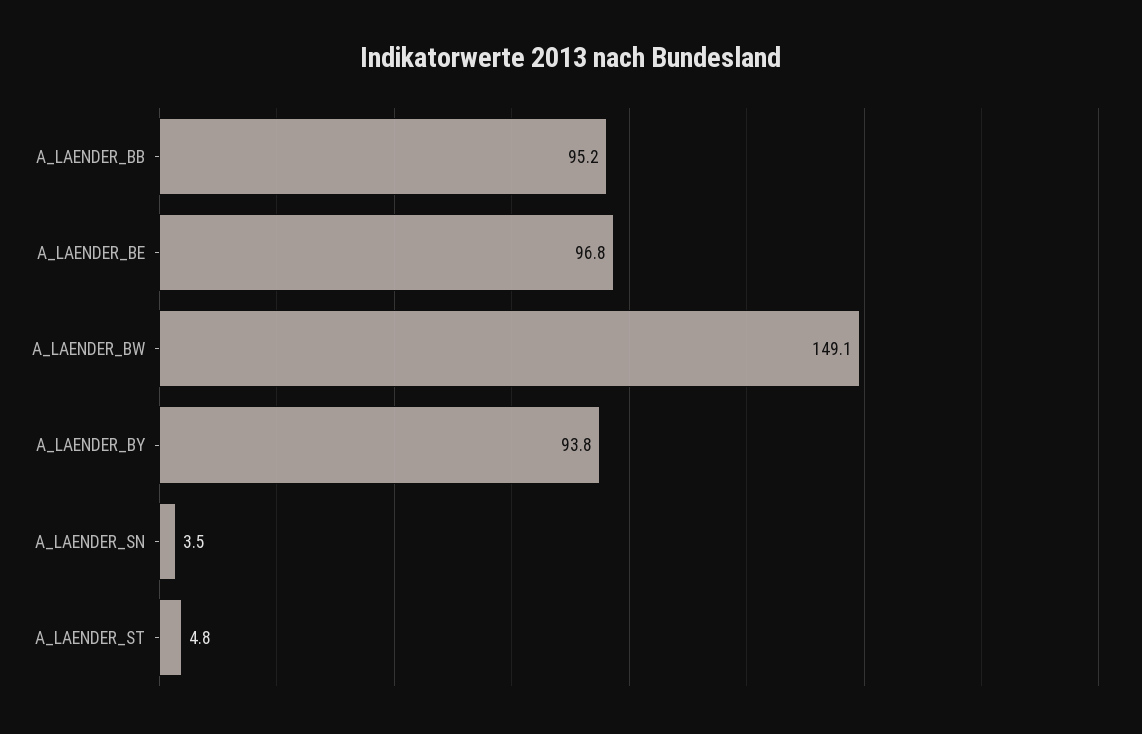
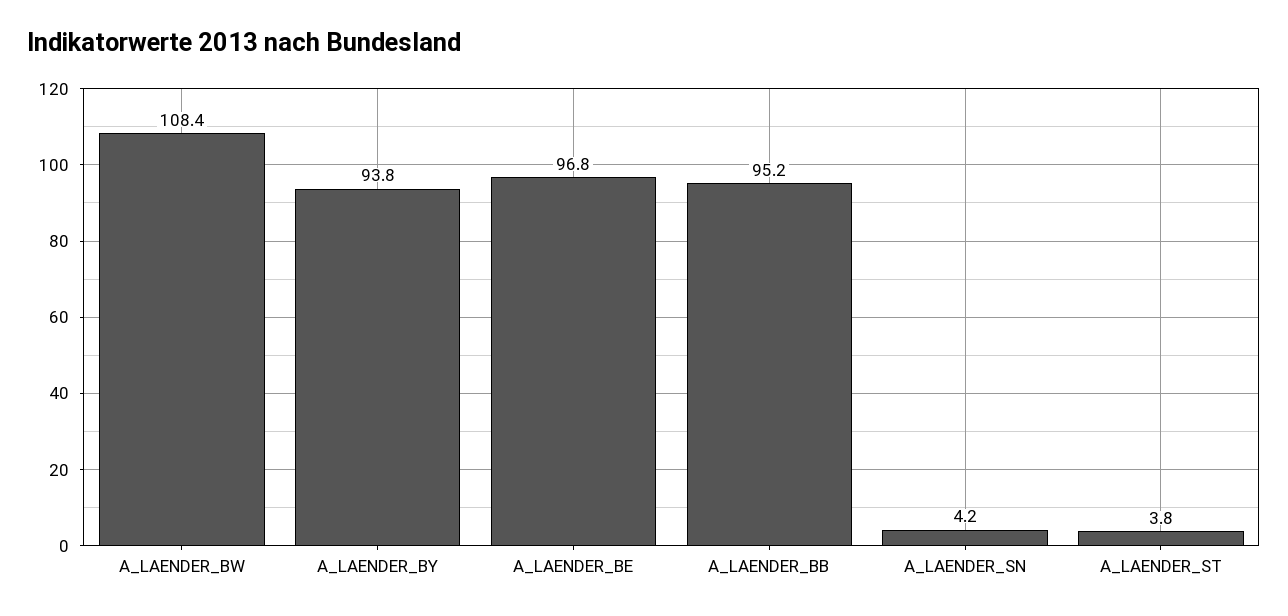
  {
    "A_LAENDER_BB": 95.2,
    "A_LAENDER_BE": 96.8,
-   "A_LAENDER_BW": 149.1,
+   "A_LAENDER_BW": 108.4,
    "A_LAENDER_BY": 93.8,
-   "A_LAENDER_SN": 3.5,
+   "A_LAENDER_SN": 4.2,
-   "A_LAENDER_ST": 4.8
+   "A_LAENDER_ST": 3.8
  }

